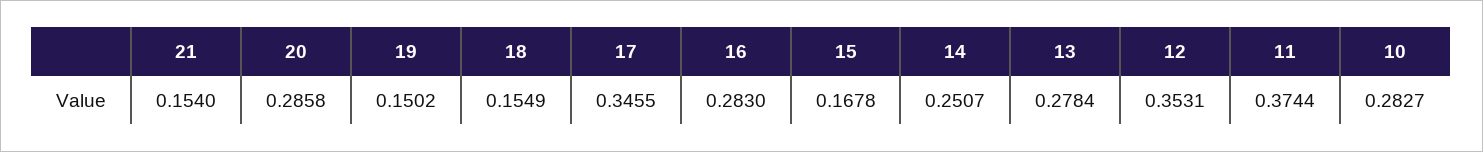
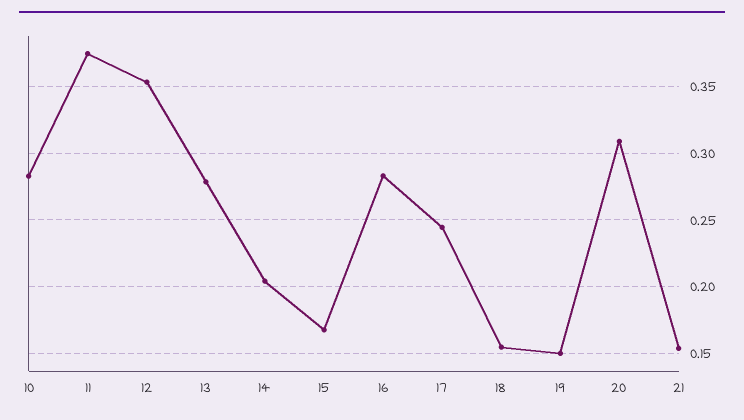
  {
    "21": 0.154,
-   "20": 0.2858,
+   "20": 0.31,
    "19": 0.1502,
    "18": 0.1549,
-   "17": 0.3455,
+   "17": 0.245,
    "16": 0.283,
    "15": 0.1678,
-   "14": 0.2507,
+   "14": 0.205,
    "13": 0.2784,
    "12": 0.3531,
    "11": 0.3744,
    "10": 0.2827
  }

